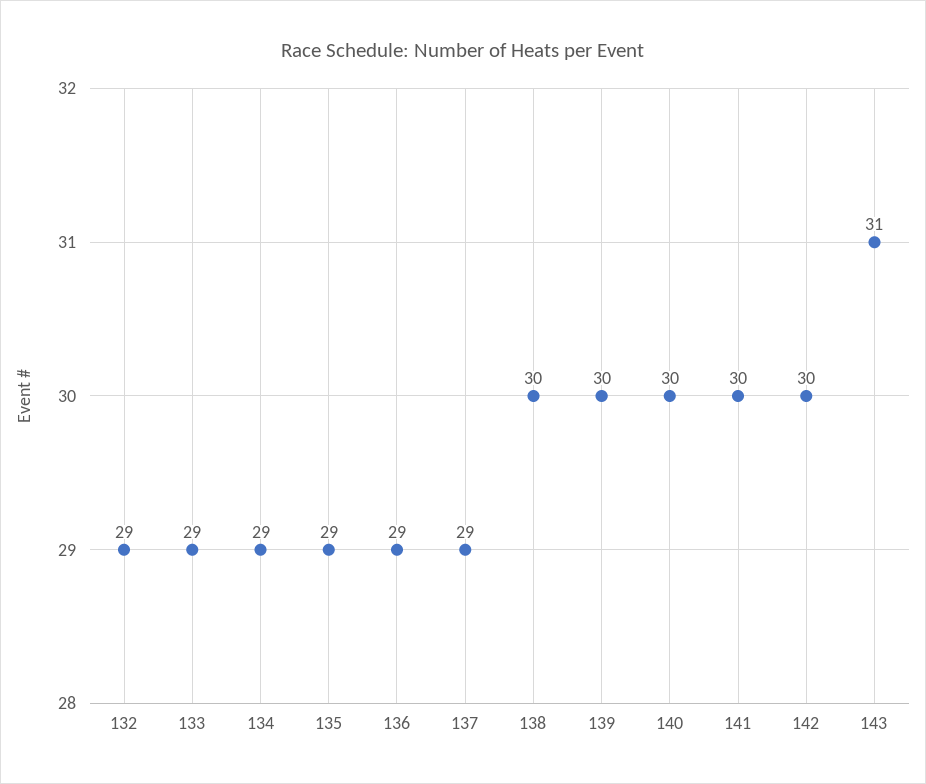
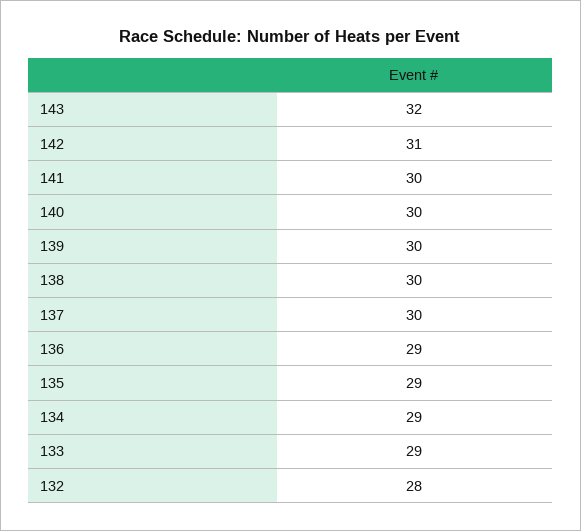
  {
-   "132": 29,
+   "132": 28,
    "133": 29,
    "134": 29,
    "135": 29,
    "136": 29,
-   "137": 29,
+   "137": 30,
    "138": 30,
    "139": 30,
    "140": 30,
    "141": 30,
-   "142": 30,
+   "142": 31,
-   "143": 31
+   "143": 32
  }

